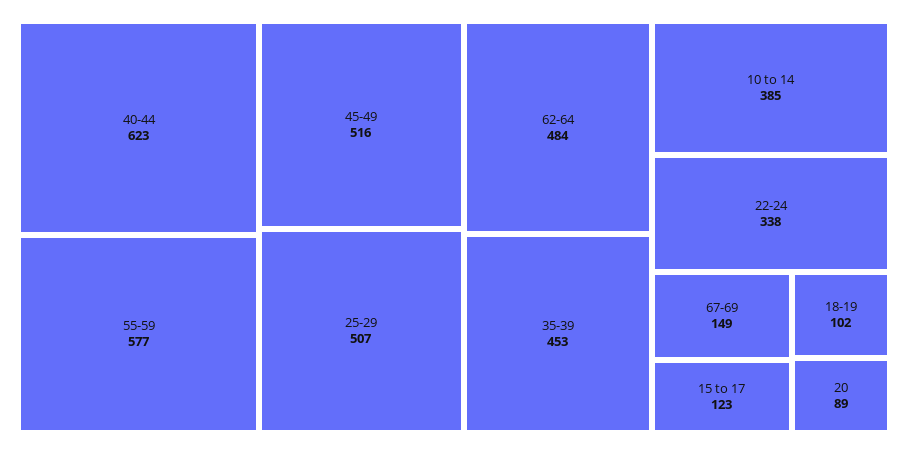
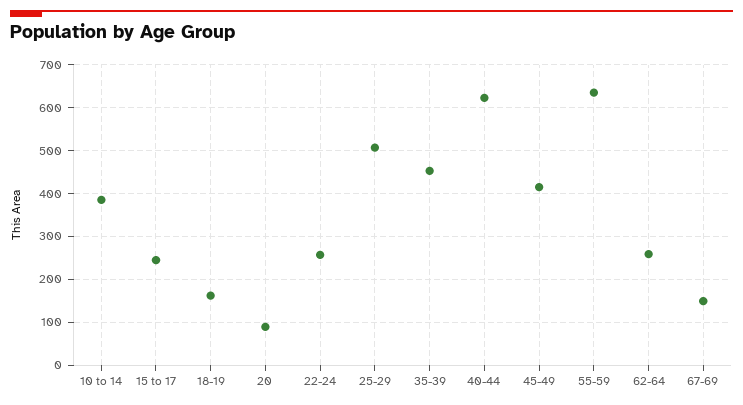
  {
    "40-44": 623,
-   "55-59": 577,
+   "55-59": 640,
-   "45-49": 516,
+   "45-49": 420,
    "25-29": 507,
-   "62-64": 484,
+   "62-64": 260,
    "35-39": 453,
    "10 to 14": 385,
-   "22-24": 338,
+   "22-24": 260,
    "67-69": 149,
-   "15 to 17": 123,
+   "15 to 17": 240,
-   "18-19": 102,
+   "18-19": 160,
    "20": 89
  }

